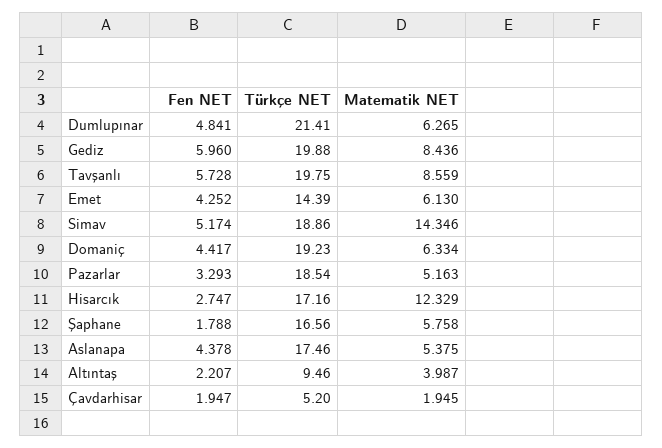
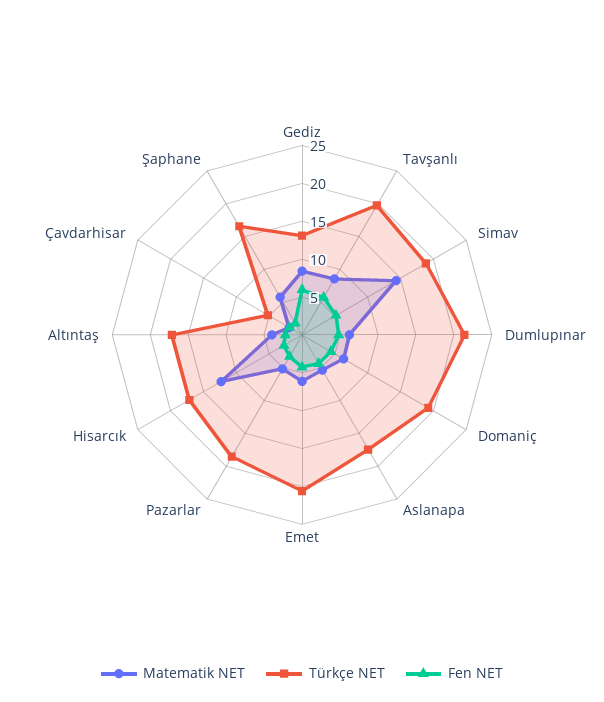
  {
    "Fen NET": {
      "Dumlupınar": 4.841,
      "Gediz": 5.96,
      "Tavşanlı": 5.728,
      "Emet": 4.252,
      "Simav": 5.174,
      "Domaniç": 4.417,
      "Pazarlar": 3.293,
      "Hisarcık": 2.747,
      "Şaphane": 1.788,
      "Aslanapa": 4.378,
      "Altıntaş": 2.207,
      "Çavdarhisar": 1.947
    },
    "Türkçe NET": {
      "Dumlupınar": 21.41,
-     "Gediz": 19.88,
+     "Gediz": 12.5,
      "Tavşanlı": 19.75,
-     "Emet": 14.39,
+     "Emet": 20,
      "Simav": 18.86,
      "Domaniç": 19.23,
      "Pazarlar": 18.54,
      "Hisarcık": 17.16,
      "Şaphane": 16.56,
      "Aslanapa": 17.46,
-     "Altıntaş": 9.46,
+     "Altıntaş": 17.5,
      "Çavdarhisar": 5.2
    },
    "Matematik NET": {
      "Dumlupınar": 6.265,
      "Gediz": 8.436,
      "Tavşanlı": 8.559,
      "Emet": 6.13,
      "Simav": 14.346,
      "Domaniç": 6.334,
      "Pazarlar": 5.163,
      "Hisarcık": 12.329,
      "Şaphane": 5.758,
      "Aslanapa": 5.375,
      "Altıntaş": 3.987,
      "Çavdarhisar": 1.945
    }
  }

